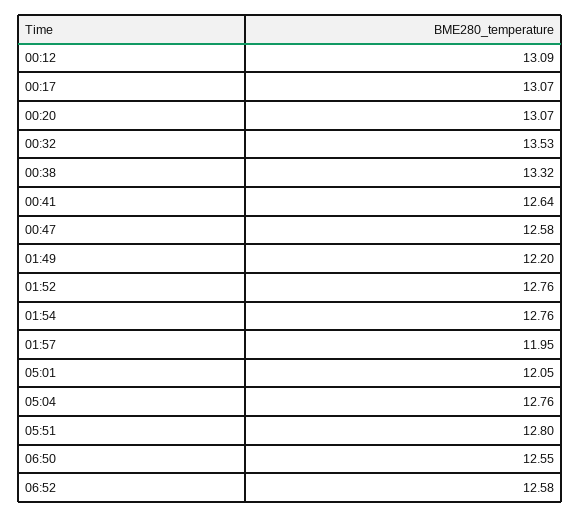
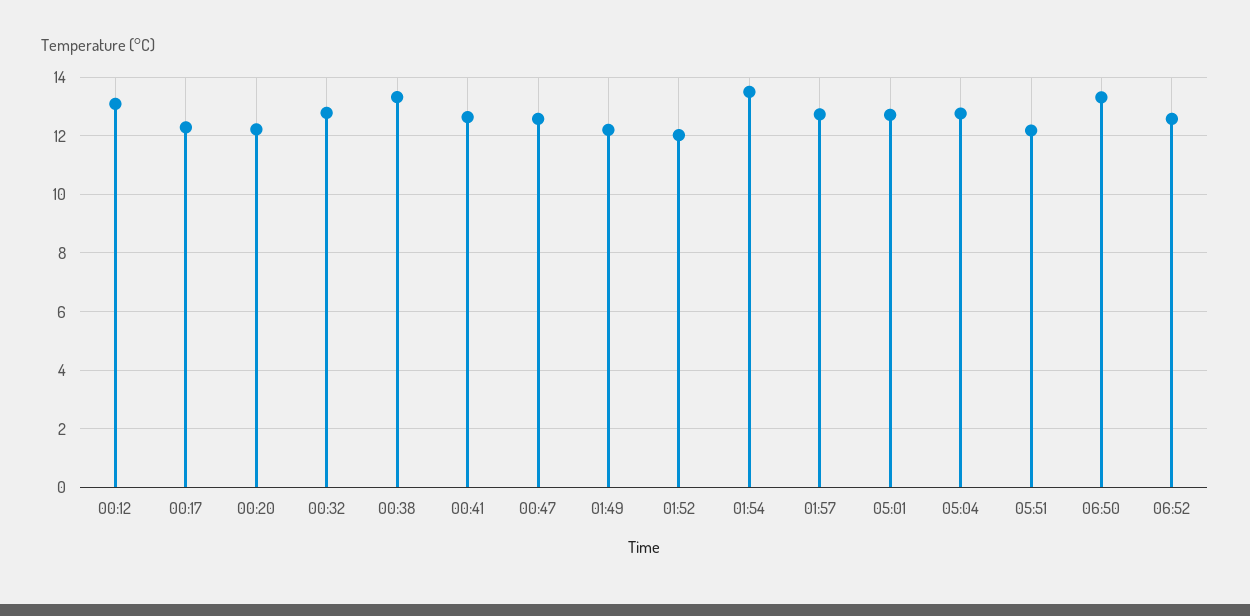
  {
    "00:12": 13.09,
-   "00:17": 13.07,
+   "00:17": 12.25,
-   "00:20": 13.07,
+   "00:20": 12.25,
-   "00:32": 13.53,
+   "00:32": 12.75,
    "00:38": 13.32,
    "00:41": 12.64,
    "00:47": 12.58,
    "01:49": 12.2,
-   "01:52": 12.76,
+   "01:52": 12,
-   "01:54": 12.76,
+   "01:54": 13.5,
-   "01:57": 11.95,
+   "01:57": 12.75,
-   "05:01": 12.05,
+   "05:01": 12.75,
    "05:04": 12.76,
-   "05:51": 12.8,
+   "05:51": 12.25,
-   "06:50": 12.55,
+   "06:50": 13.25,
    "06:52": 12.58
  }

